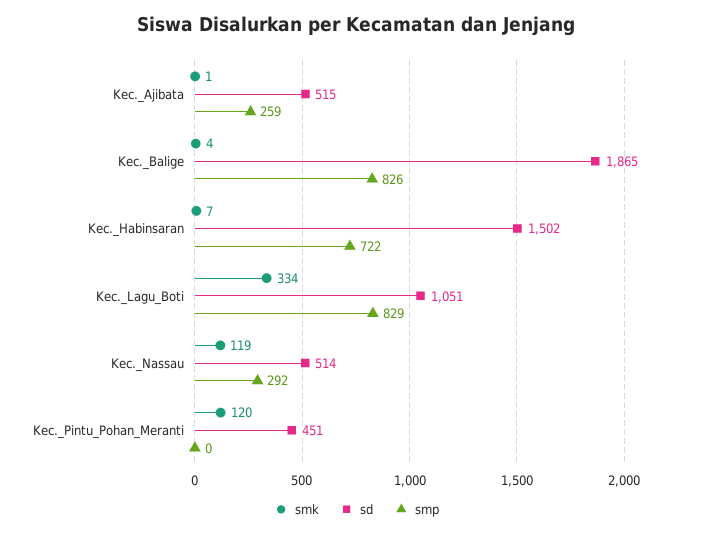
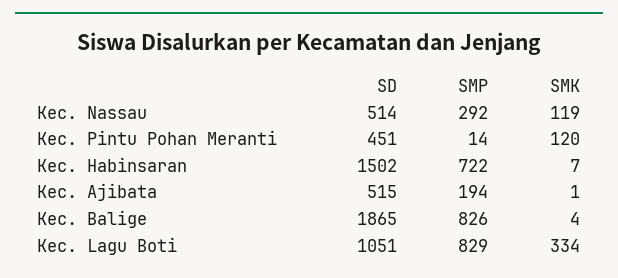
  {
    "smk": {
      "Kec._Ajibata": 1,
      "Kec._Balige": 4,
      "Kec._Habinsaran": 7,
      "Kec._Lagu_Boti": 334,
      "Kec._Nassau": 119,
      "Kec._Pintu_Pohan_Meranti": 120
    },
    "sd": {
      "Kec._Ajibata": 515,
      "Kec._Balige": 1865,
      "Kec._Habinsaran": 1502,
      "Kec._Lagu_Boti": 1051,
      "Kec._Nassau": 514,
      "Kec._Pintu_Pohan_Meranti": 451
    },
    "smp": {
-     "Kec._Ajibata": 259,
+     "Kec._Ajibata": 194,
      "Kec._Balige": 826,
      "Kec._Habinsaran": 722,
      "Kec._Lagu_Boti": 829,
      "Kec._Nassau": 292,
-     "Kec._Pintu_Pohan_Meranti": 0
+     "Kec._Pintu_Pohan_Meranti": 14
    }
  }

